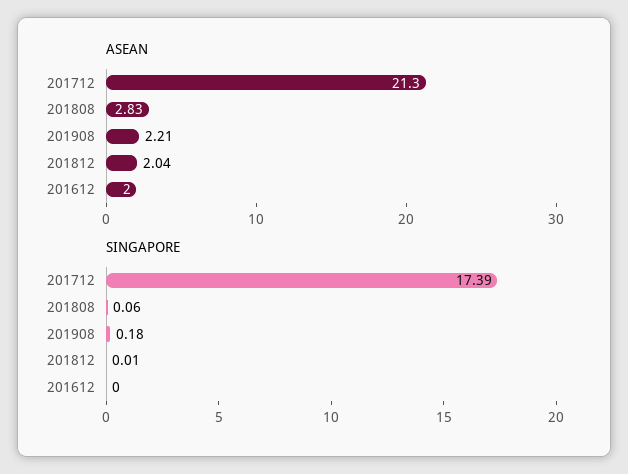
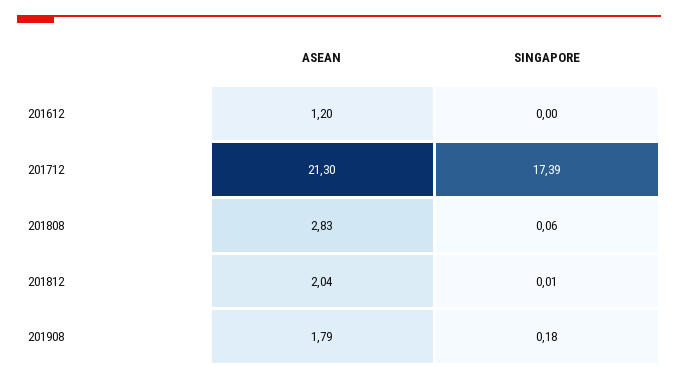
  {
    "ASEAN": {
      "201712": 21.3,
      "201808": 2.83,
-     "201908": 2.21,
+     "201908": 1.79,
      "201812": 2.04,
-     "201612": 2
+     "201612": 1.2
    },
    "SINGAPORE": {
      "201712": 17.39,
      "201808": 0.06,
      "201908": 0.18,
      "201812": 0.01,
      "201612": 0
    }
  }

